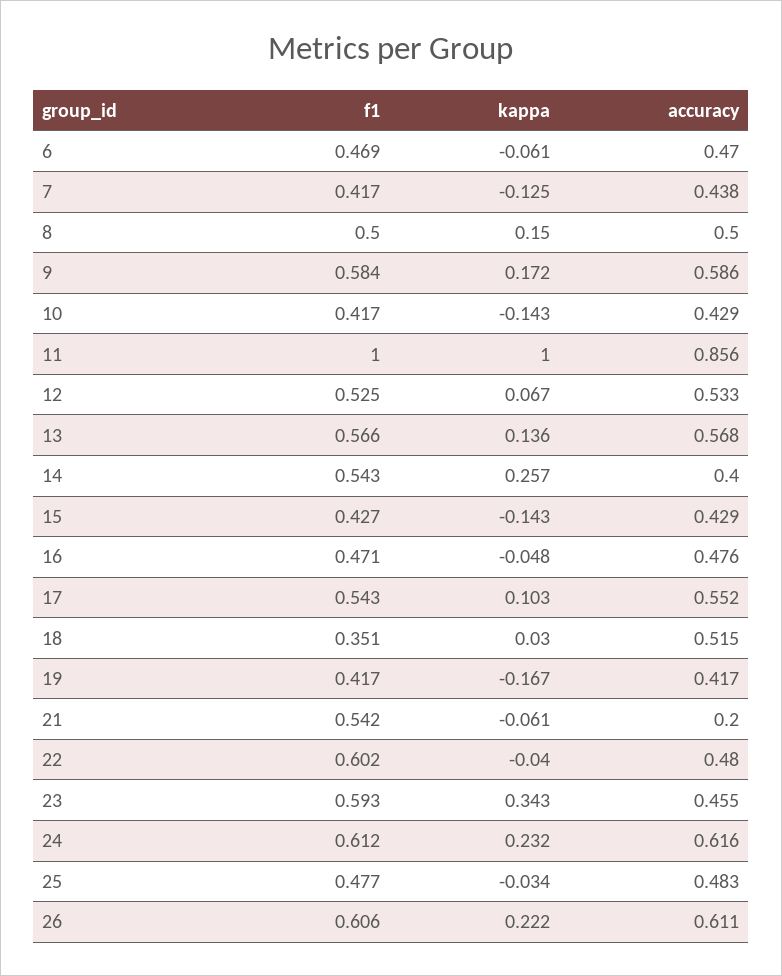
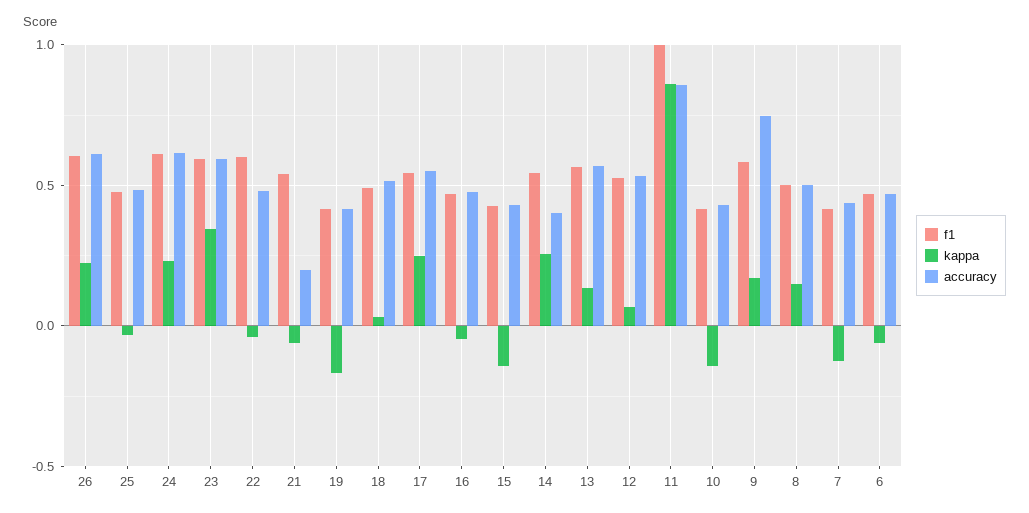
  {
    "f1": {
      "6": 0.469,
      "7": 0.417,
      "8": 0.5,
      "9": 0.584,
      "10": 0.417,
      "11": 1,
      "12": 0.525,
      "13": 0.566,
      "14": 0.543,
      "15": 0.427,
      "16": 0.471,
      "17": 0.543,
-     "18": 0.351,
+     "18": 0.5,
      "19": 0.417,
      "21": 0.542,
      "22": 0.602,
      "23": 0.593,
      "24": 0.612,
      "25": 0.477,
      "26": 0.606
    },
    "kappa": {
      "6": -0.061,
      "7": -0.125,
      "8": 0.15,
      "9": 0.172,
      "10": -0.143,
-     "11": 1,
+     "11": 0.85,
      "12": 0.067,
      "13": 0.136,
      "14": 0.257,
      "15": -0.143,
      "16": -0.048,
-     "17": 0.103,
+     "17": 0.25,
      "18": 0.03,
      "19": -0.167,
      "21": -0.061,
      "22": -0.04,
      "23": 0.343,
      "24": 0.232,
      "25": -0.034,
      "26": 0.222
    },
    "accuracy": {
      "6": 0.47,
      "7": 0.438,
      "8": 0.5,
-     "9": 0.586,
+     "9": 0.75,
      "10": 0.429,
      "11": 0.856,
      "12": 0.533,
      "13": 0.568,
      "14": 0.4,
      "15": 0.429,
      "16": 0.476,
      "17": 0.552,
      "18": 0.515,
      "19": 0.417,
      "21": 0.2,
      "22": 0.48,
-     "23": 0.455,
+     "23": 0.6,
      "24": 0.616,
      "25": 0.483,
      "26": 0.611
    }
  }

